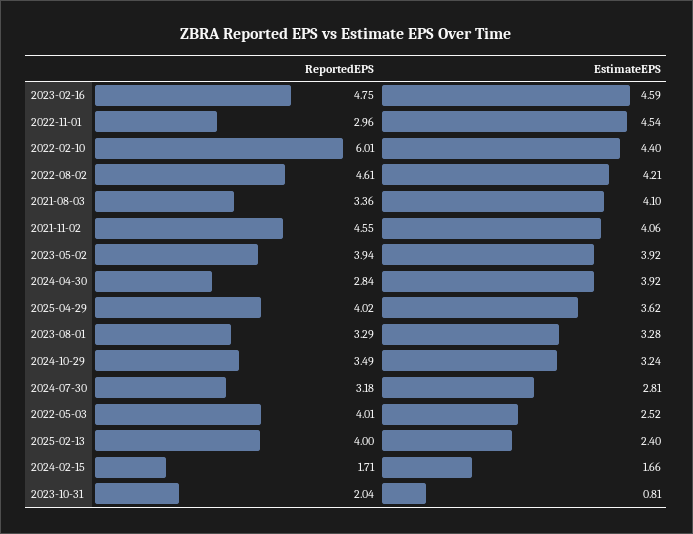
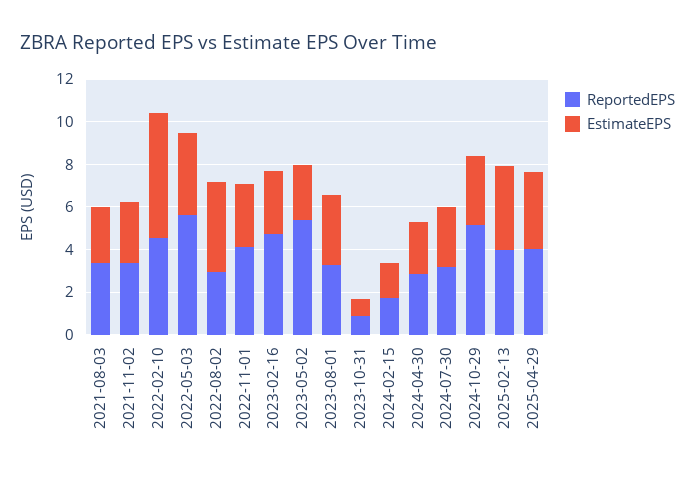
  {
    "ReportedEPS": {
      "2023-02-16": 4.75,
-     "2022-11-01": 2.96,
+     "2022-11-01": 4,
-     "2022-02-10": 6.01,
+     "2022-02-10": 4.5,
-     "2022-08-02": 4.61,
+     "2022-08-02": 3,
      "2021-08-03": 3.36,
-     "2021-11-02": 4.55,
+     "2021-11-02": 3.5,
-     "2023-05-02": 3.94,
+     "2023-05-02": 5.5,
      "2024-04-30": 2.84,
      "2025-04-29": 4.02,
      "2023-08-01": 3.29,
-     "2024-10-29": 3.49,
+     "2024-10-29": 5,
      "2024-07-30": 3.18,
-     "2022-05-03": 4.01,
+     "2022-05-03": 5.5,
      "2025-02-13": 4,
      "2024-02-15": 1.71,
-     "2023-10-31": 2.04
+     "2023-10-31": 1
    },
    "EstimateEPS": {
-     "2023-02-16": 4.59,
+     "2023-02-16": 3,
-     "2022-11-01": 4.54,
+     "2022-11-01": 3,
-     "2022-02-10": 4.4,
+     "2022-02-10": 6,
      "2022-08-02": 4.21,
-     "2021-08-03": 4.1,
+     "2021-08-03": 2.5,
-     "2021-11-02": 4.06,
+     "2021-11-02": 3,
-     "2023-05-02": 3.92,
+     "2023-05-02": 2.5,
-     "2024-04-30": 3.92,
+     "2024-04-30": 2.5,
      "2025-04-29": 3.62,
      "2023-08-01": 3.28,
      "2024-10-29": 3.24,
      "2024-07-30": 2.81,
-     "2022-05-03": 2.52,
+     "2022-05-03": 4,
-     "2025-02-13": 2.4,
+     "2025-02-13": 4,
      "2024-02-15": 1.66,
      "2023-10-31": 0.81
    }
  }

